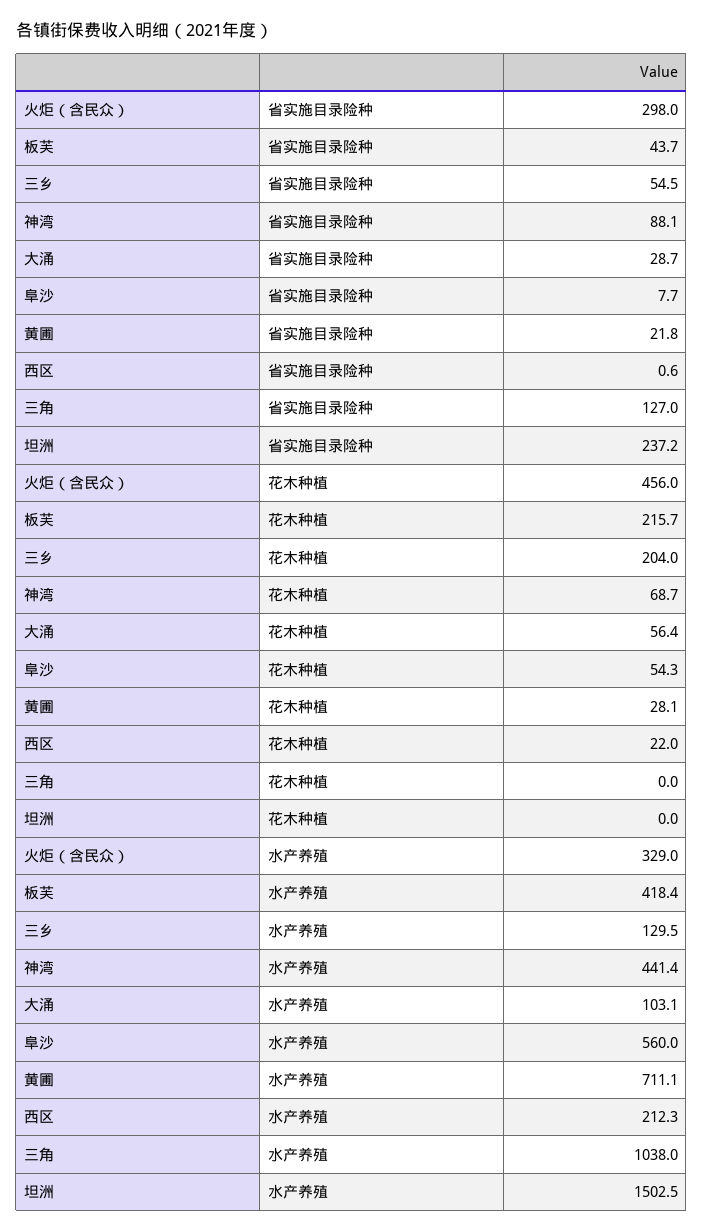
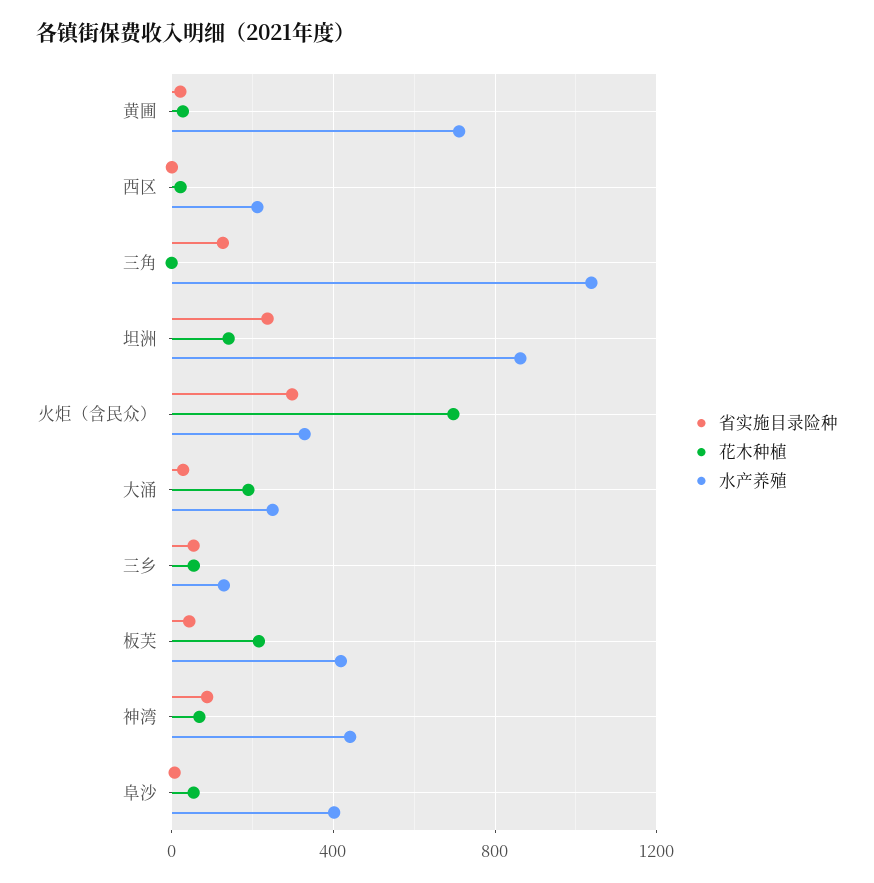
  {
    "省实施目录险种": {
      "火炬（含民众）": 298,
      "板芙": 43.7,
      "三乡": 54.5,
      "神湾": 88.1,
      "大涌": 28.7,
      "阜沙": 7.7,
      "黄圃": 21.8,
      "西区": 0.6,
      "三角": 127,
      "坦洲": 237.2
    },
    "花木种植": {
-     "火炬（含民众）": 456,
+     "火炬（含民众）": 700,
      "板芙": 215.7,
-     "三乡": 204,
+     "三乡": 50,
      "神湾": 68.7,
-     "大涌": 56.4,
+     "大涌": 200,
      "阜沙": 54.3,
      "黄圃": 28.1,
      "西区": 22,
      "三角": 0,
-     "坦洲": 0
+     "坦洲": 150
    },
    "水产养殖": {
      "火炬（含民众）": 329,
      "板芙": 418.4,
      "三乡": 129.5,
      "神湾": 441.4,
-     "大涌": 103.1,
+     "大涌": 250,
-     "阜沙": 560,
+     "阜沙": 400,
      "黄圃": 711.1,
      "西区": 212.3,
      "三角": 1038,
-     "坦洲": 1502.5
+     "坦洲": 850
    }
  }

